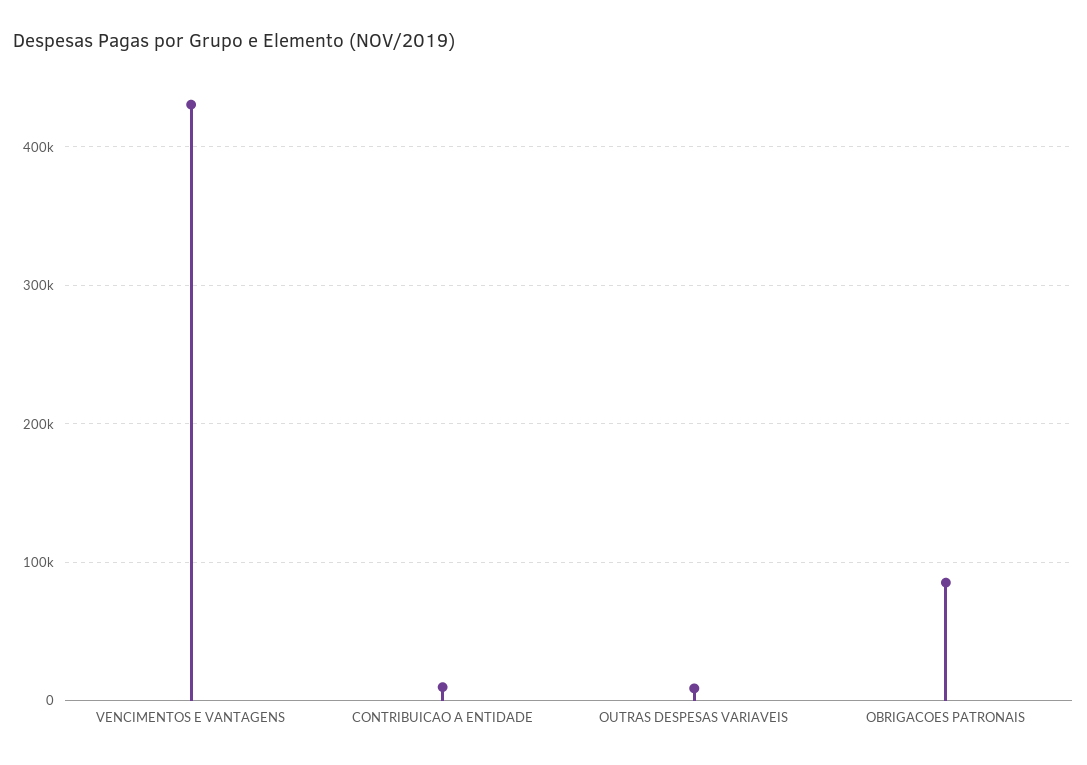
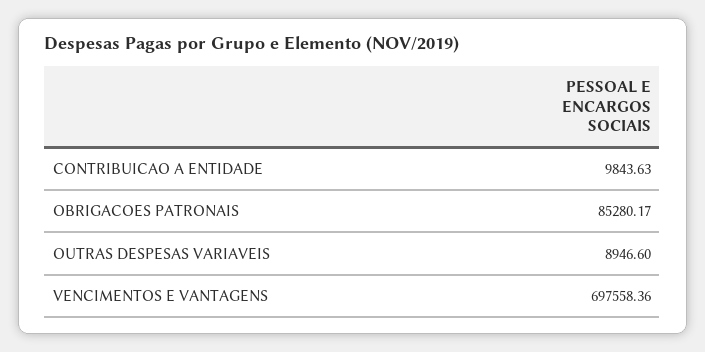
  {
-   "VENCIMENTOS E VANTAGENS": 430000,
+   "VENCIMENTOS E VANTAGENS": 697558.36,
    "CONTRIBUICAO A ENTIDADE": 9843.63,
    "OUTRAS DESPESAS VARIAVEIS": 8946.6,
    "OBRIGACOES PATRONAIS": 85280.17
  }

